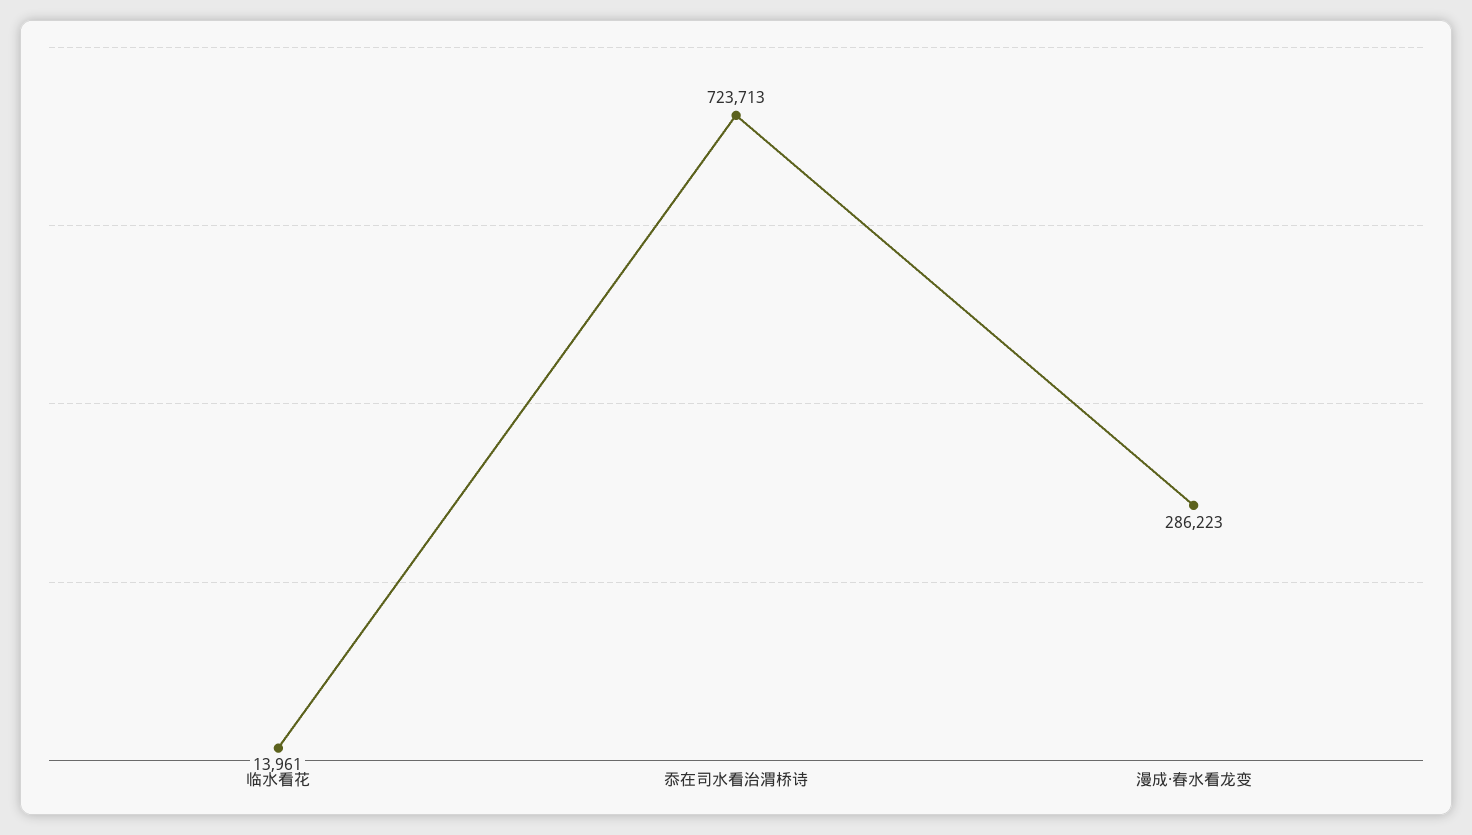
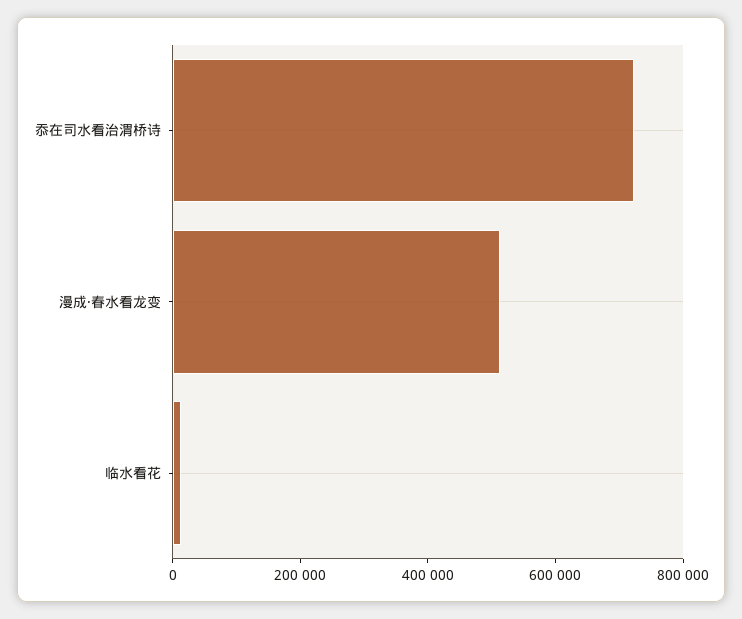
  {
    "临水看花": 13961,
    "忝在司水看治渭桥诗": 723713,
-   "漫成·春水看龙变": 286223
+   "漫成·春水看龙变": 500000
  }

